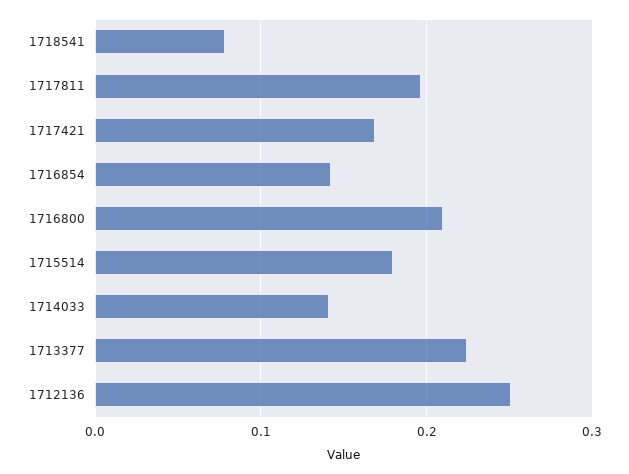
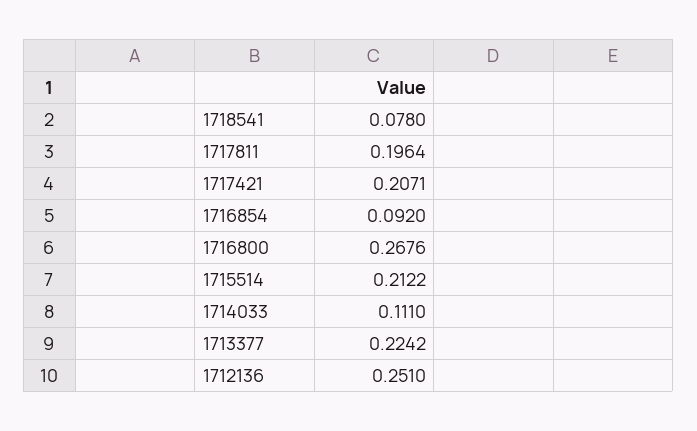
  {
    "1718541": 0.078,
    "1717811": 0.1964,
-   "1717421": 0.17,
+   "1717421": 0.2071,
-   "1716854": 0.14,
+   "1716854": 0.092,
-   "1716800": 0.21,
+   "1716800": 0.2676,
-   "1715514": 0.18,
+   "1715514": 0.2122,
-   "1714033": 0.14,
+   "1714033": 0.111,
    "1713377": 0.2242,
    "1712136": 0.251
  }

